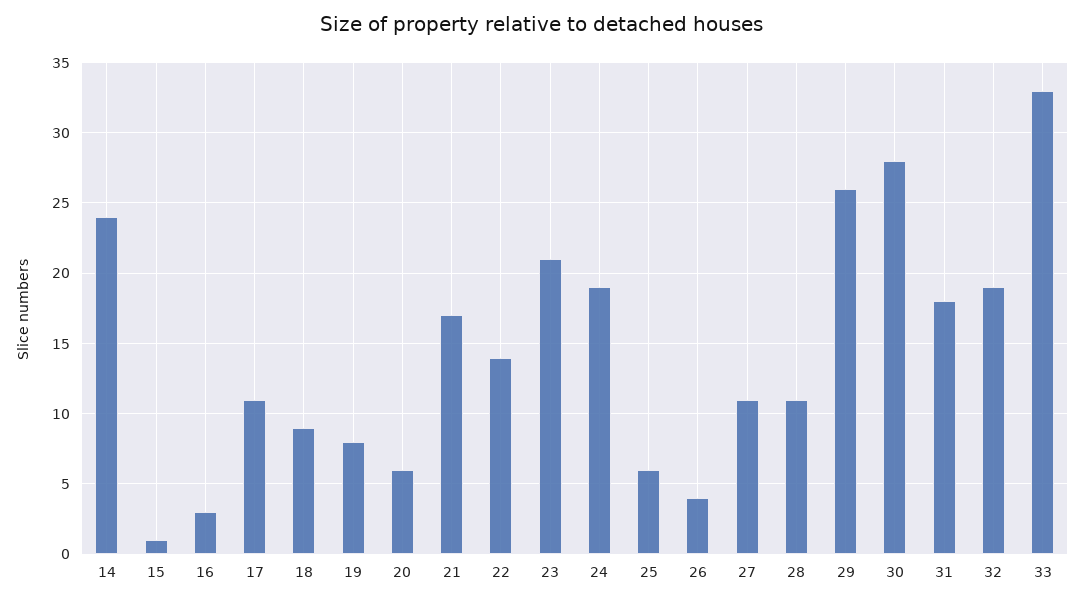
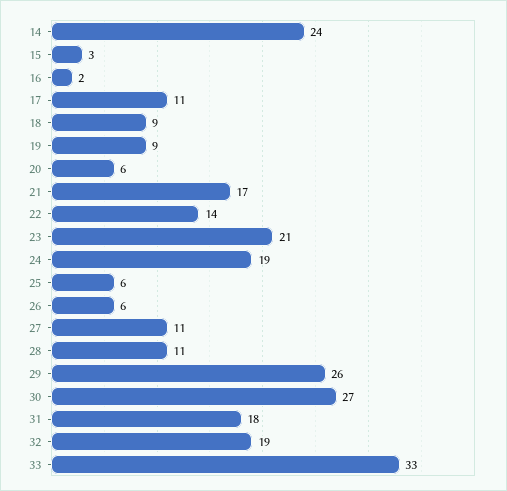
  {
    "14": 24,
-   "15": 1,
+   "15": 3,
-   "16": 3,
+   "16": 2,
    "17": 11,
    "18": 9,
-   "19": 8,
+   "19": 9,
    "20": 6,
    "21": 17,
    "22": 14,
    "23": 21,
    "24": 19,
    "25": 6,
-   "26": 4,
+   "26": 6,
    "27": 11,
    "28": 11,
    "29": 26,
-   "30": 28,
+   "30": 27,
    "31": 18,
    "32": 19,
    "33": 33
  }

